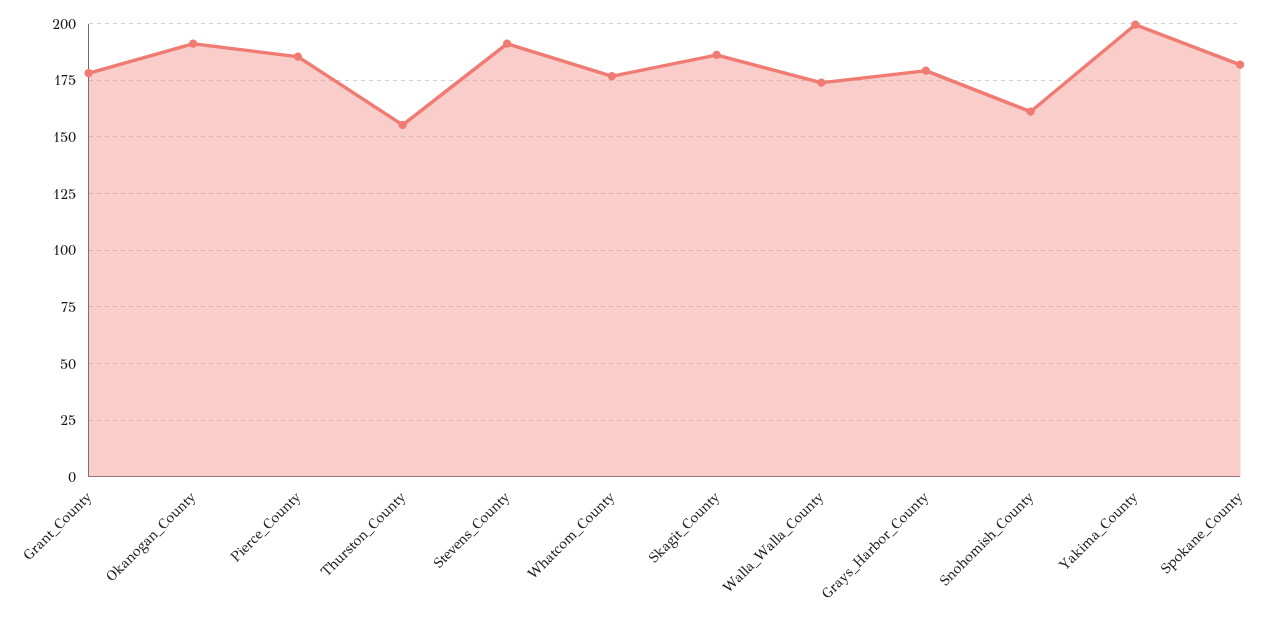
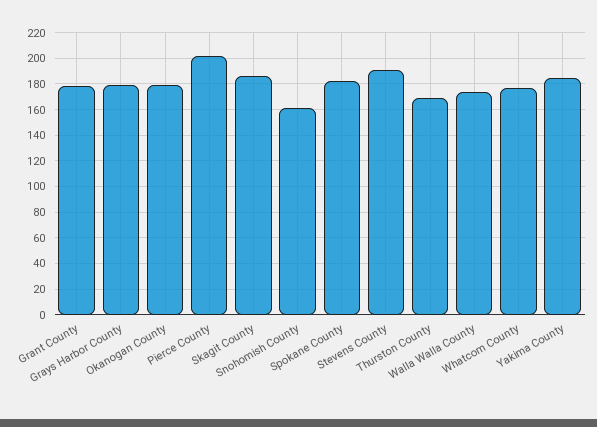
  {
    "Grant_County": 180,
-   "Okanogan_County": 190,
+   "Okanogan_County": 180,
-   "Pierce_County": 185,
+   "Pierce_County": 200,
-   "Thurston_County": 155,
+   "Thurston_County": 170,
    "Stevens_County": 190,
    "Whatcom_County": 175,
    "Skagit_County": 185,
    "Walla_Walla_County": 175,
    "Grays_Harbor_County": 180,
    "Snohomish_County": 160,
-   "Yakima_County": 200,
+   "Yakima_County": 185,
    "Spokane_County": 180
  }

